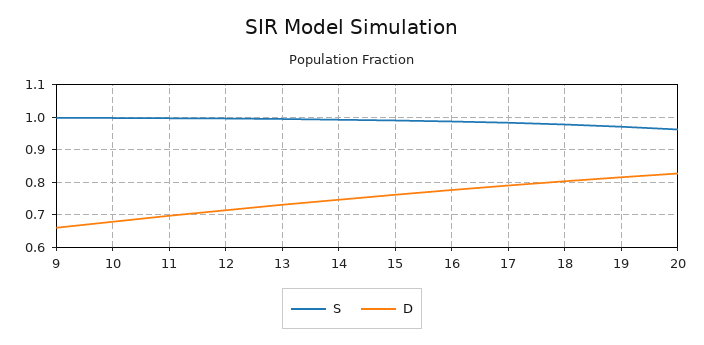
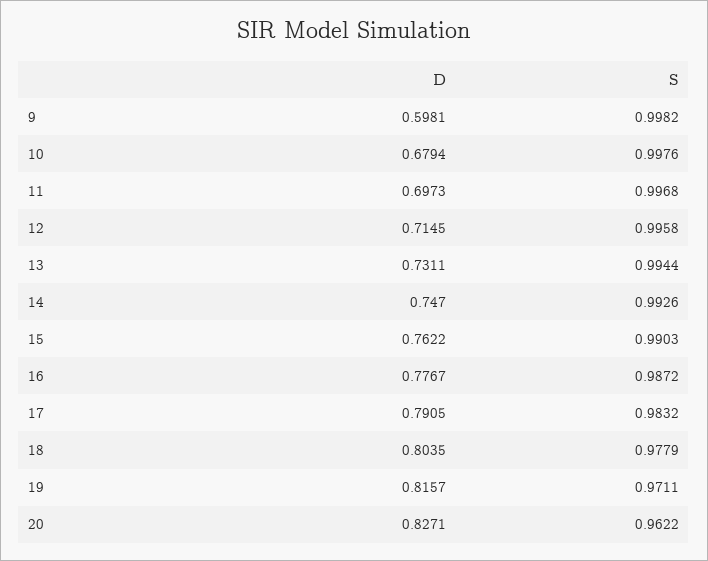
  {
    "S": {
      "9": 0.9982,
      "10": 0.9976,
      "11": 0.9968,
      "12": 0.9958,
      "13": 0.9944,
      "14": 0.9926,
      "15": 0.9903,
      "16": 0.9872,
      "17": 0.9832,
      "18": 0.9779,
      "19": 0.9711,
      "20": 0.9622
    },
    "D": {
-     "9": 0.66,
+     "9": 0.5981,
      "10": 0.6794,
      "11": 0.6973,
      "12": 0.7145,
      "13": 0.7311,
      "14": 0.747,
      "15": 0.7622,
      "16": 0.7767,
      "17": 0.7905,
      "18": 0.8035,
      "19": 0.8157,
      "20": 0.8271
    }
  }

